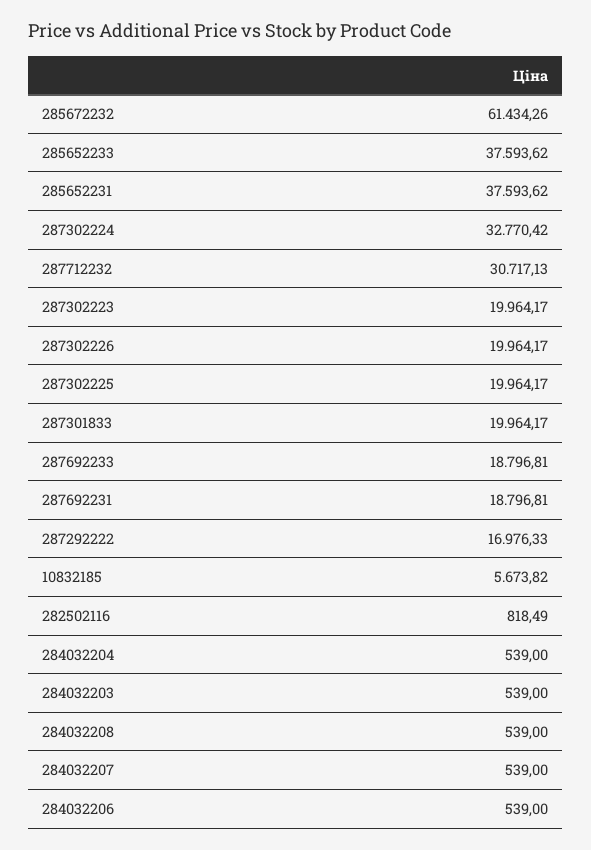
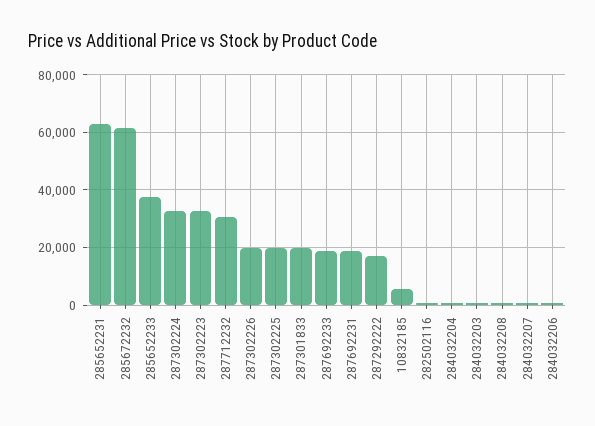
  {
    "285672232": 61434.26,
    "285652233": 37593.62,
-   "285652231": 37593.62,
+   "285652231": 62500,
    "287302224": 32770.42,
    "287712232": 30717.13,
-   "287302223": 19964.17,
+   "287302223": 32500,
    "287302226": 19964.17,
    "287302225": 19964.17,
    "287301833": 19964.17,
    "287692233": 18796.81,
    "287692231": 18796.81,
    "287292222": 16976.33,
    "10832185": 5673.82,
    "282502116": 818.49,
    "284032204": 539,
    "284032203": 539,
    "284032208": 539,
    "284032207": 539,
    "284032206": 539
  }

